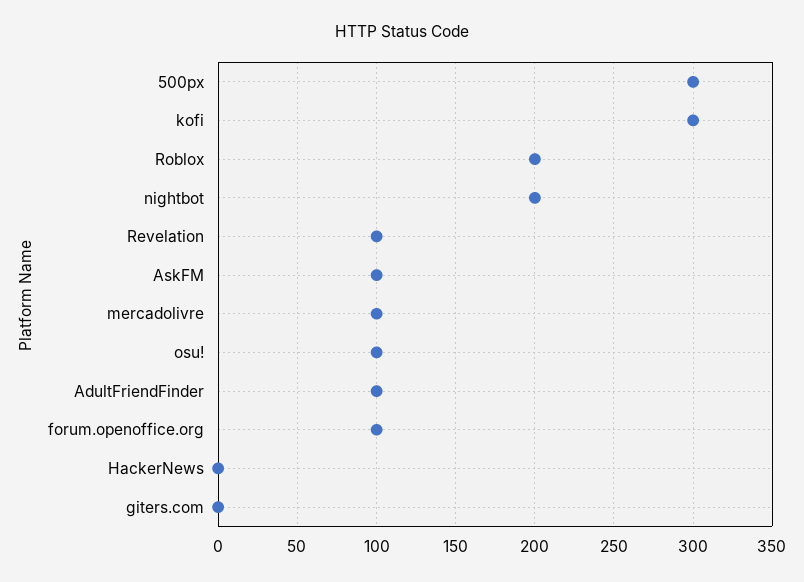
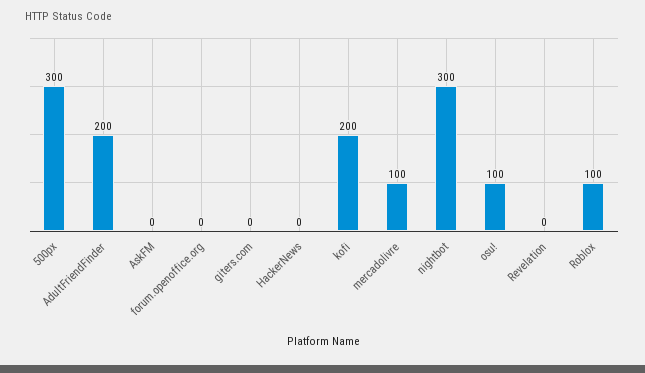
  {
    "500px": 300,
-   "kofi": 300,
+   "kofi": 200,
-   "Roblox": 200,
+   "Roblox": 100,
-   "nightbot": 200,
+   "nightbot": 300,
-   "Revelation": 100,
+   "Revelation": 0,
-   "AskFM": 100,
+   "AskFM": 0,
    "mercadolivre": 100,
    "osu!": 100,
-   "AdultFriendFinder": 100,
+   "AdultFriendFinder": 200,
-   "forum.openoffice.org": 100,
+   "forum.openoffice.org": 0,
    "HackerNews": 0,
    "giters.com": 0
  }

